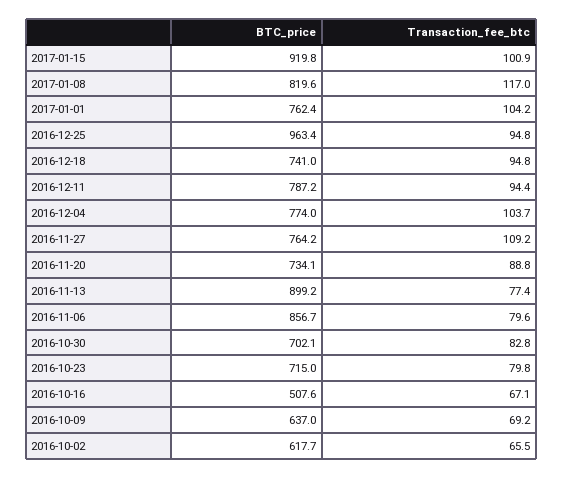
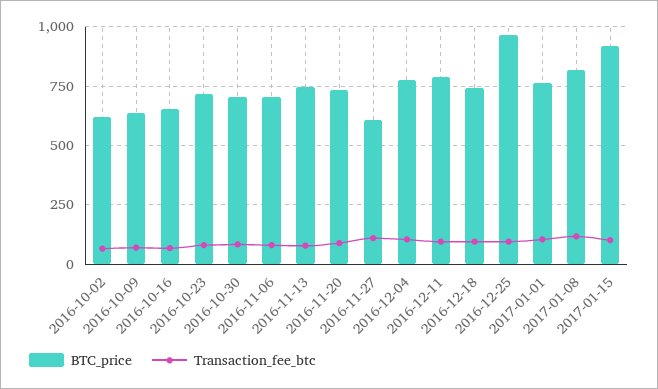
  {
    "BTC_price": {
      "2017-01-15": 919.8,
      "2017-01-08": 819.6,
      "2017-01-01": 762.4,
      "2016-12-25": 963.4,
      "2016-12-18": 741,
      "2016-12-11": 787.2,
      "2016-12-04": 774,
-     "2016-11-27": 764.2,
+     "2016-11-27": 600,
      "2016-11-20": 734.1,
-     "2016-11-13": 899.2,
+     "2016-11-13": 750,
-     "2016-11-06": 856.7,
+     "2016-11-06": 700,
      "2016-10-30": 702.1,
      "2016-10-23": 715,
-     "2016-10-16": 507.6,
+     "2016-10-16": 650,
      "2016-10-09": 637,
      "2016-10-02": 617.7
    },
    "Transaction_fee_btc": {
      "2017-01-15": 100.9,
      "2017-01-08": 117,
      "2017-01-01": 104.2,
      "2016-12-25": 94.8,
      "2016-12-18": 94.8,
      "2016-12-11": 94.4,
      "2016-12-04": 103.7,
      "2016-11-27": 109.2,
      "2016-11-20": 88.8,
      "2016-11-13": 77.4,
      "2016-11-06": 79.6,
      "2016-10-30": 82.8,
      "2016-10-23": 79.8,
      "2016-10-16": 67.1,
      "2016-10-09": 69.2,
      "2016-10-02": 65.5
    }
  }

